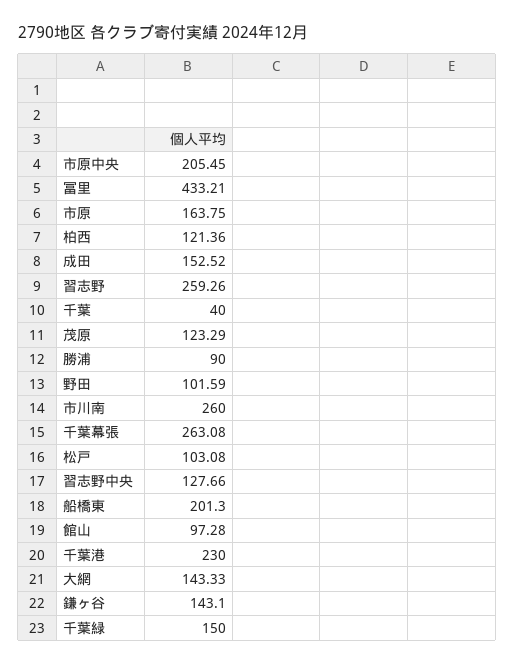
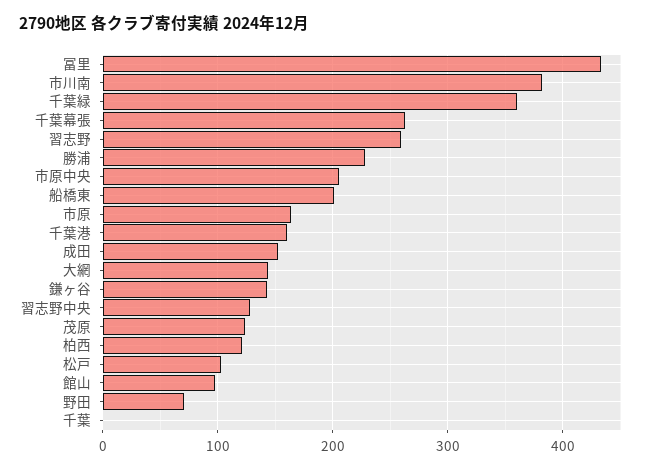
  {
    "市原中央": 205.45,
    "冨里": 433.21,
    "市原": 163.75,
    "柏西": 121.36,
    "成田": 152.52,
    "習志野": 259.26,
-   "千葉": 40,
+   "千葉": 0,
    "茂原": 123.29,
-   "勝浦": 90,
+   "勝浦": 230,
-   "野田": 101.59,
+   "野田": 70,
-   "市川南": 260,
+   "市川南": 380,
    "千葉幕張": 263.08,
    "松戸": 103.08,
    "習志野中央": 127.66,
    "船橋東": 201.3,
    "館山": 97.28,
-   "千葉港": 230,
+   "千葉港": 160,
    "大網": 143.33,
    "鎌ヶ谷": 143.1,
-   "千葉緑": 150
+   "千葉緑": 360
  }

